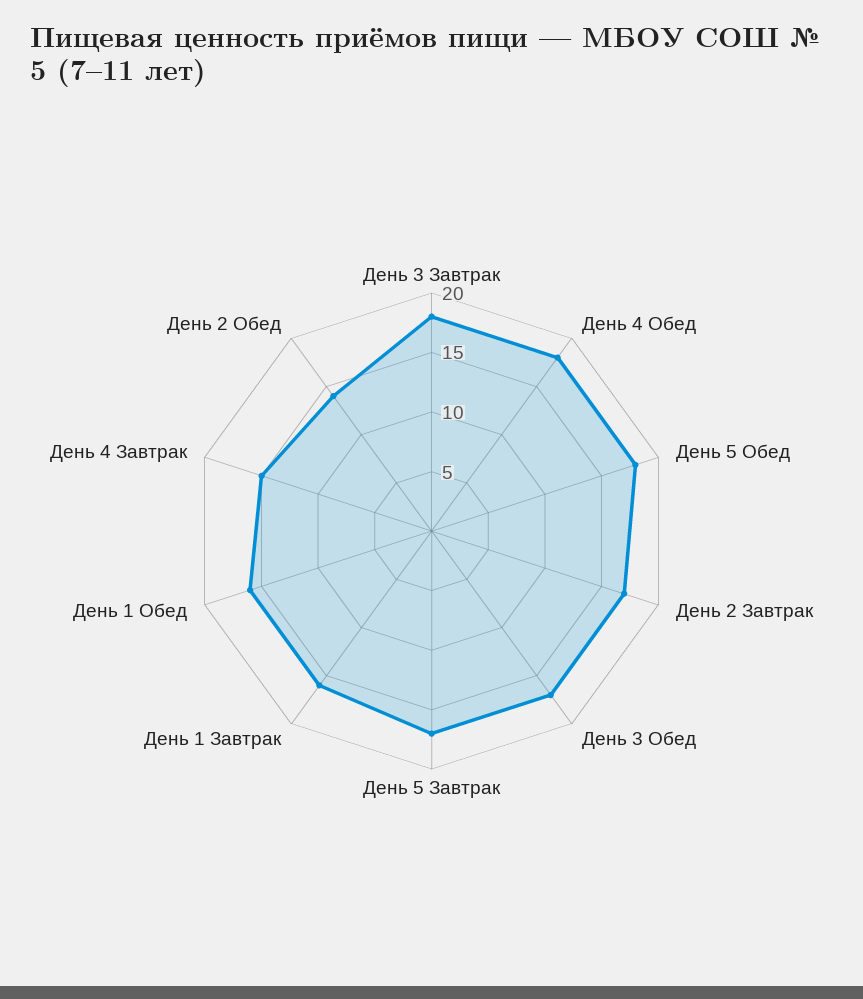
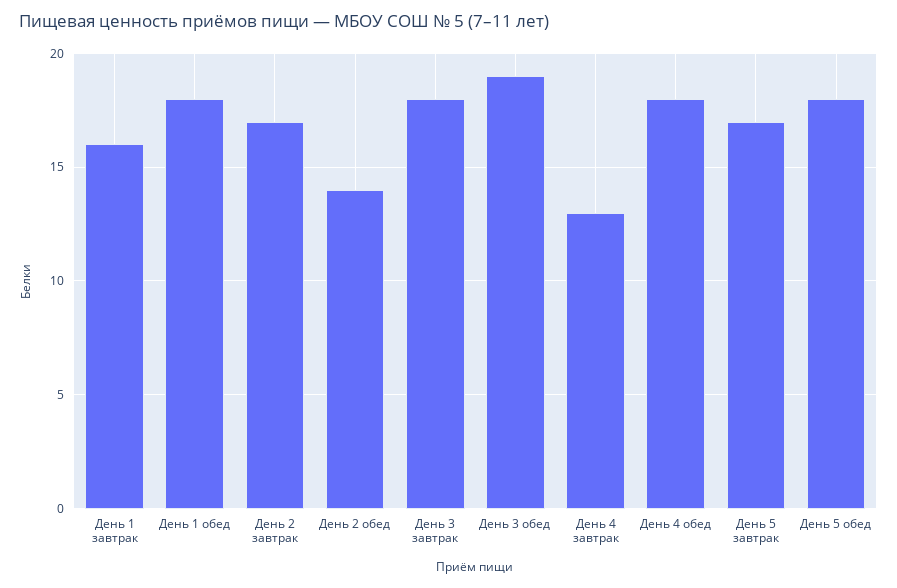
  {
    "День 3 Завтрак": 18,
    "День 4 Обед": 18,
    "День 5 Обед": 18,
    "День 2 Завтрак": 17,
-   "День 3 Обед": 17,
+   "День 3 Обед": 19,
    "День 5 Завтрак": 17,
    "День 1 Завтрак": 16,
-   "День 1 Обед": 16,
+   "День 1 Обед": 18,
-   "День 4 Завтрак": 15,
+   "День 4 Завтрак": 13,
    "День 2 Обед": 14
  }

